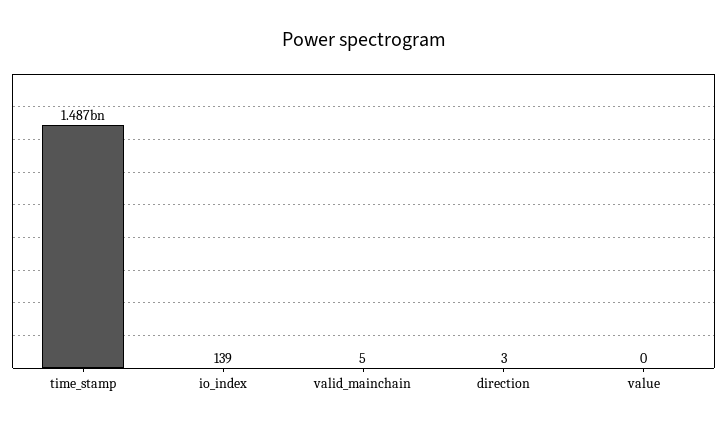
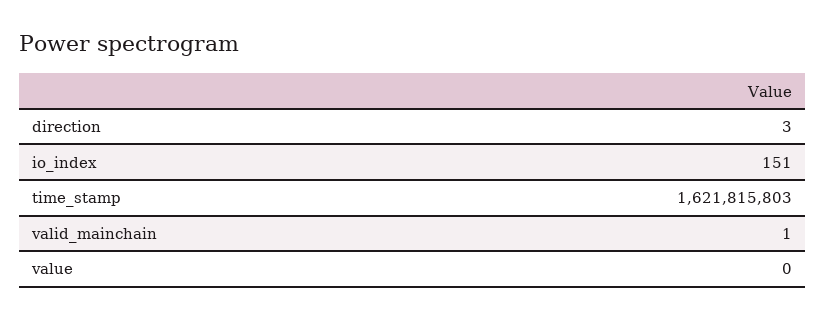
  {
-   "time_stamp": 1487000000,
+   "time_stamp": 1621815803,
-   "io_index": 139,
+   "io_index": 151,
-   "valid_mainchain": 5,
+   "valid_mainchain": 1,
    "direction": 3,
    "value": 0
  }

